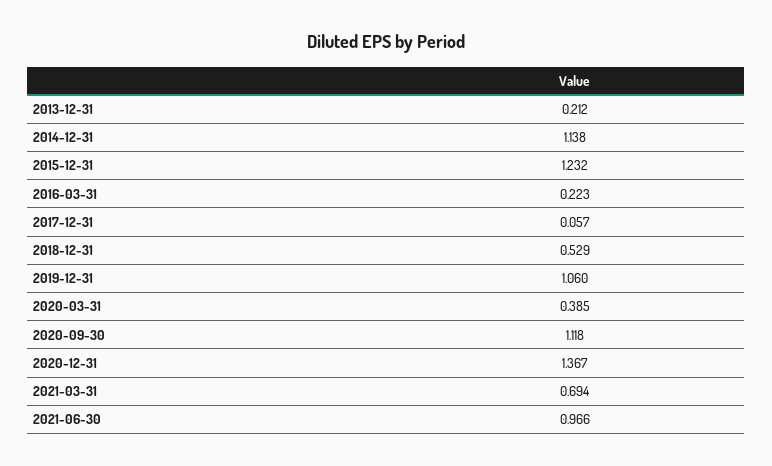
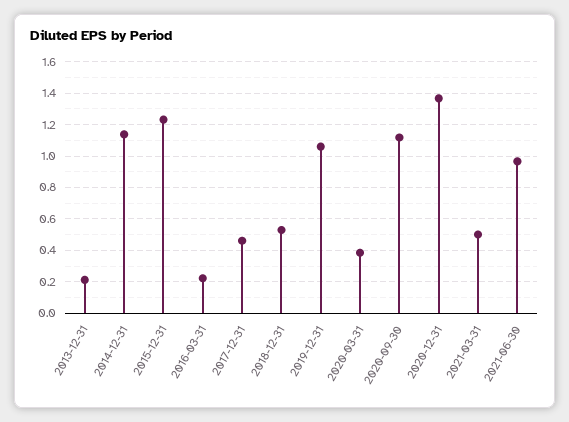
  {
    "2013-12-31": 0.212,
    "2014-12-31": 1.138,
    "2015-12-31": 1.232,
    "2016-03-31": 0.223,
-   "2017-12-31": 0.057,
+   "2017-12-31": 0.45,
    "2018-12-31": 0.529,
    "2019-12-31": 1.06,
    "2020-03-31": 0.385,
    "2020-09-30": 1.118,
    "2020-12-31": 1.367,
-   "2021-03-31": 0.694,
+   "2021-03-31": 0.5,
    "2021-06-30": 0.966
  }

